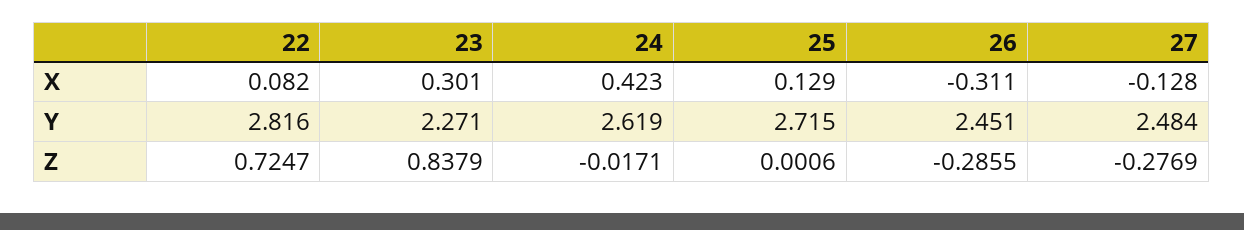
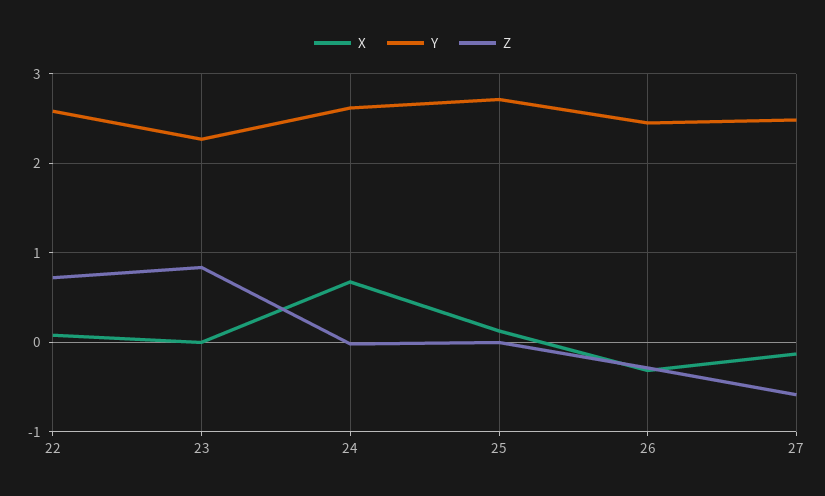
  {
    "X": {
      "22": 0.082,
-     "23": 0.301,
+     "23": 0,
-     "24": 0.423,
+     "24": 0.7,
      "25": 0.129,
      "26": -0.311,
      "27": -0.128
    },
    "Y": {
-     "22": 2.816,
+     "22": 2.6,
      "23": 2.271,
      "24": 2.619,
      "25": 2.715,
      "26": 2.451,
      "27": 2.484
    },
    "Z": {
      "22": 0.7247,
      "23": 0.8379,
      "24": -0.0171,
      "25": 0.0006,
      "26": -0.2855,
-     "27": -0.2769
+     "27": -0.6
    }
  }

